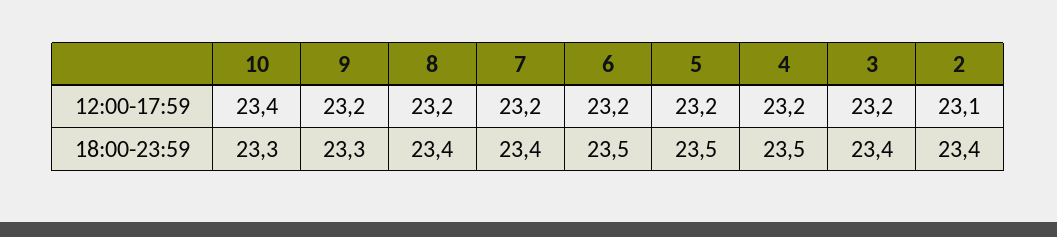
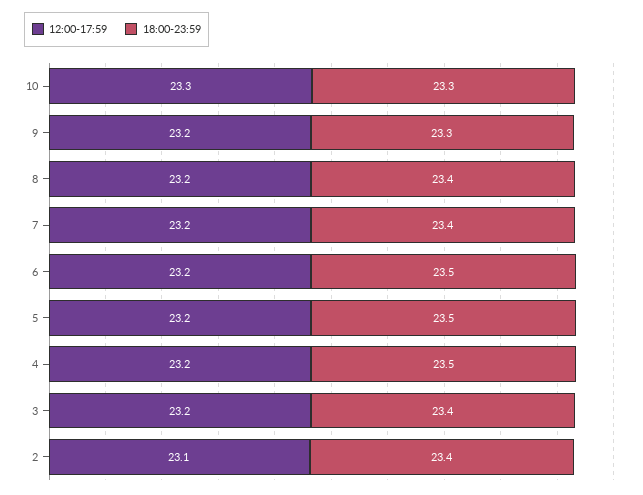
  {
    "12:00-17:59": {
-     "10": 23.4,
+     "10": 23.3,
      "9": 23.2,
      "8": 23.2,
      "7": 23.2,
      "6": 23.2,
      "5": 23.2,
      "4": 23.2,
      "3": 23.2,
      "2": 23.1
    },
    "18:00-23:59": {
      "10": 23.3,
      "9": 23.3,
      "8": 23.4,
      "7": 23.4,
      "6": 23.5,
      "5": 23.5,
      "4": 23.5,
      "3": 23.4,
      "2": 23.4
    }
  }

